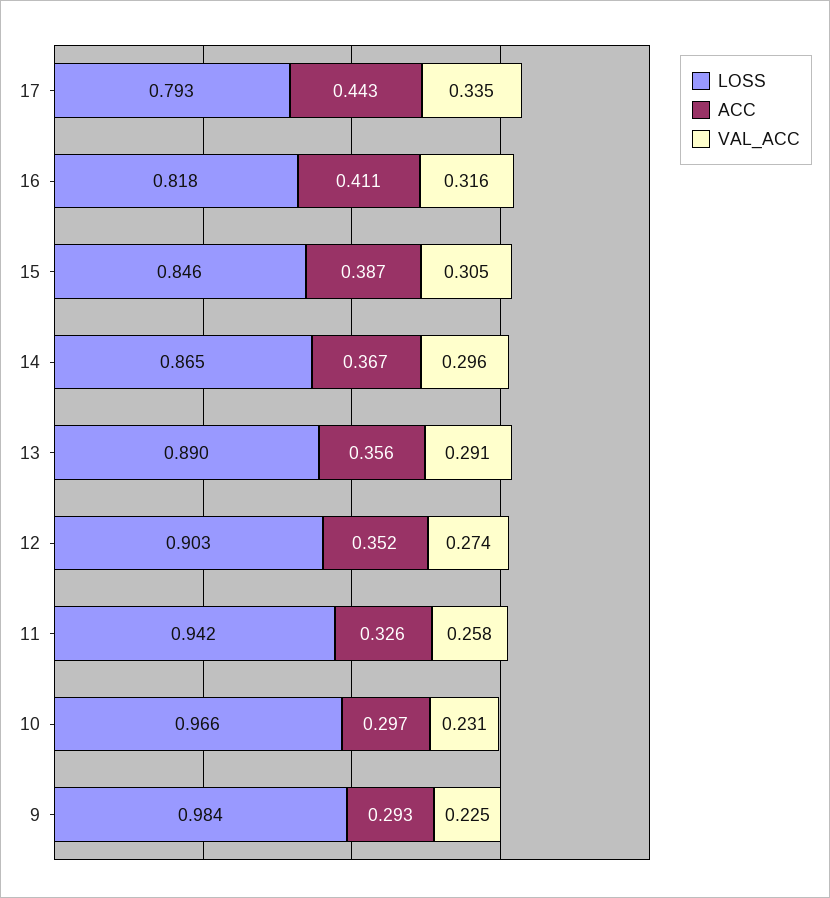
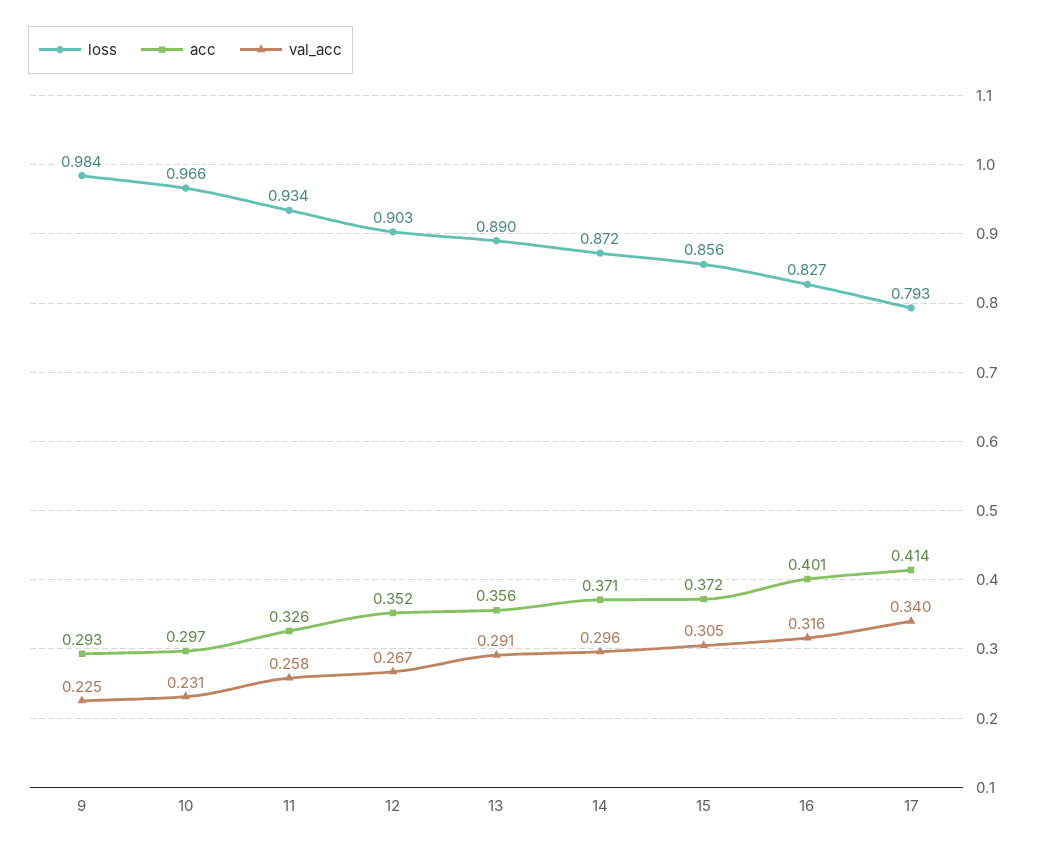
  {
    "LOSS": {
      "17": 0.793,
-     "16": 0.818,
+     "16": 0.827,
-     "15": 0.846,
+     "15": 0.856,
-     "14": 0.865,
+     "14": 0.872,
      "13": 0.89,
      "12": 0.903,
-     "11": 0.942,
+     "11": 0.934,
      "10": 0.966,
      "9": 0.984
    },
    "ACC": {
-     "17": 0.443,
+     "17": 0.414,
-     "16": 0.411,
+     "16": 0.401,
-     "15": 0.387,
+     "15": 0.372,
-     "14": 0.367,
+     "14": 0.371,
      "13": 0.356,
      "12": 0.352,
      "11": 0.326,
      "10": 0.297,
      "9": 0.293
    },
    "VAL_ACC": {
-     "17": 0.335,
+     "17": 0.34,
      "16": 0.316,
      "15": 0.305,
      "14": 0.296,
      "13": 0.291,
-     "12": 0.274,
+     "12": 0.267,
      "11": 0.258,
      "10": 0.231,
      "9": 0.225
    }
  }

